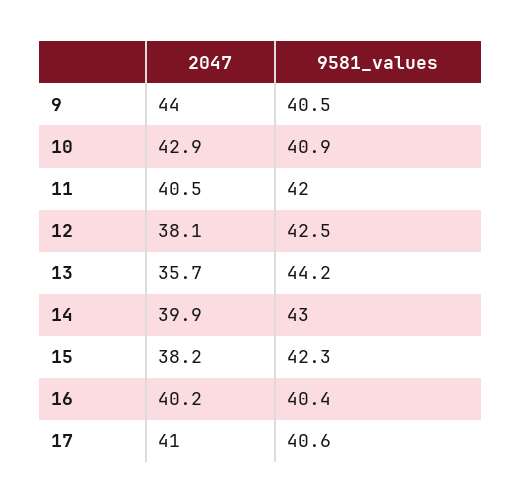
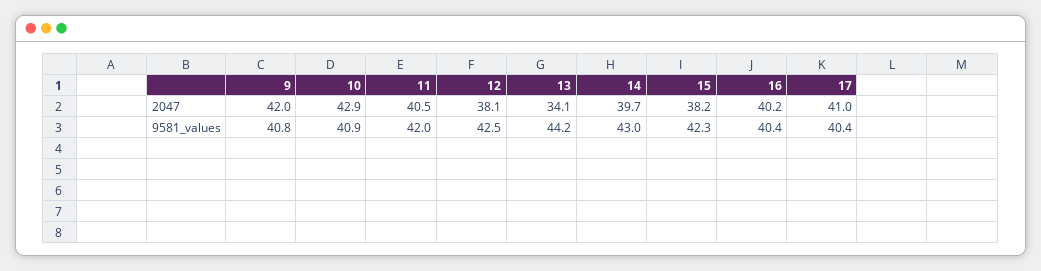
  {
    "2047": {
-     "9": 44,
+     "9": 42,
      "10": 42.9,
      "11": 40.5,
      "12": 38.1,
-     "13": 35.7,
+     "13": 34.1,
-     "14": 39.9,
+     "14": 39.7,
      "15": 38.2,
      "16": 40.2,
      "17": 41
    },
    "9581_values": {
-     "9": 40.5,
+     "9": 40.8,
      "10": 40.9,
      "11": 42,
      "12": 42.5,
      "13": 44.2,
      "14": 43,
      "15": 42.3,
      "16": 40.4,
-     "17": 40.6
+     "17": 40.4
    }
  }

